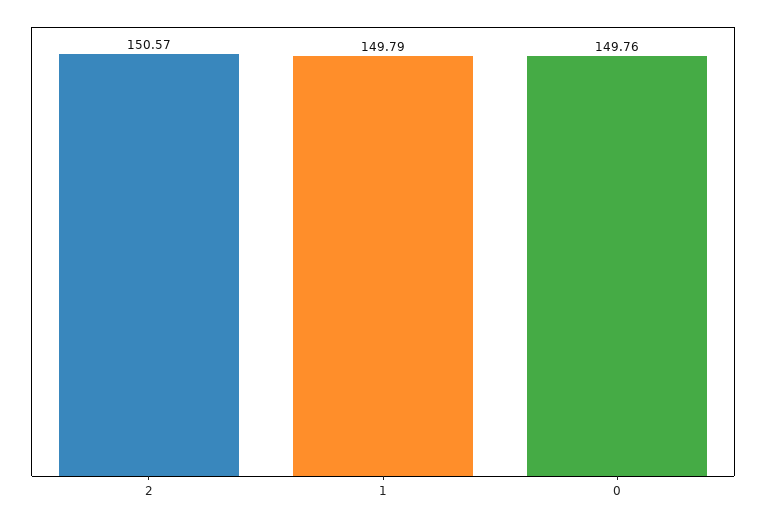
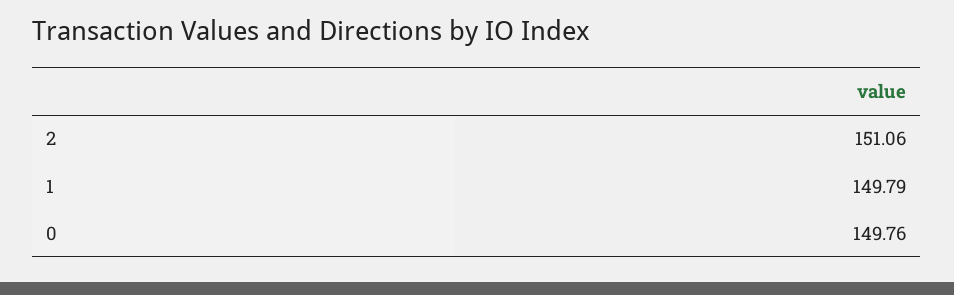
  {
-   "2": 150.57,
+   "2": 151.06,
    "1": 149.79,
    "0": 149.76
  }

